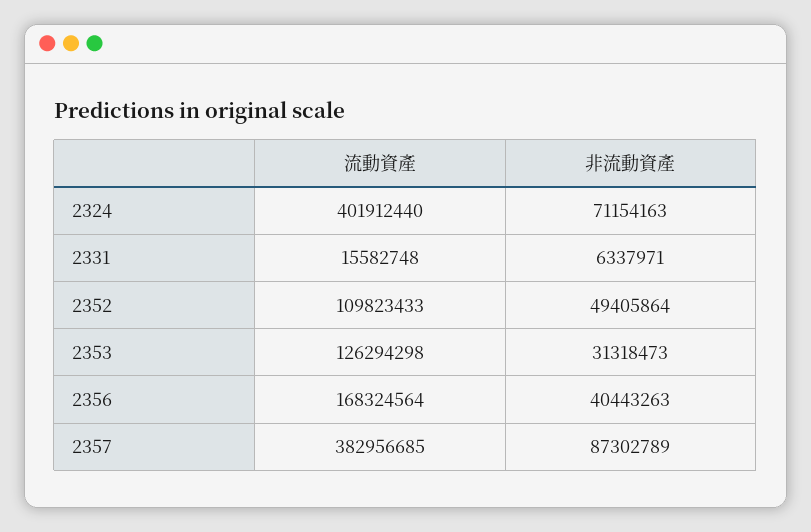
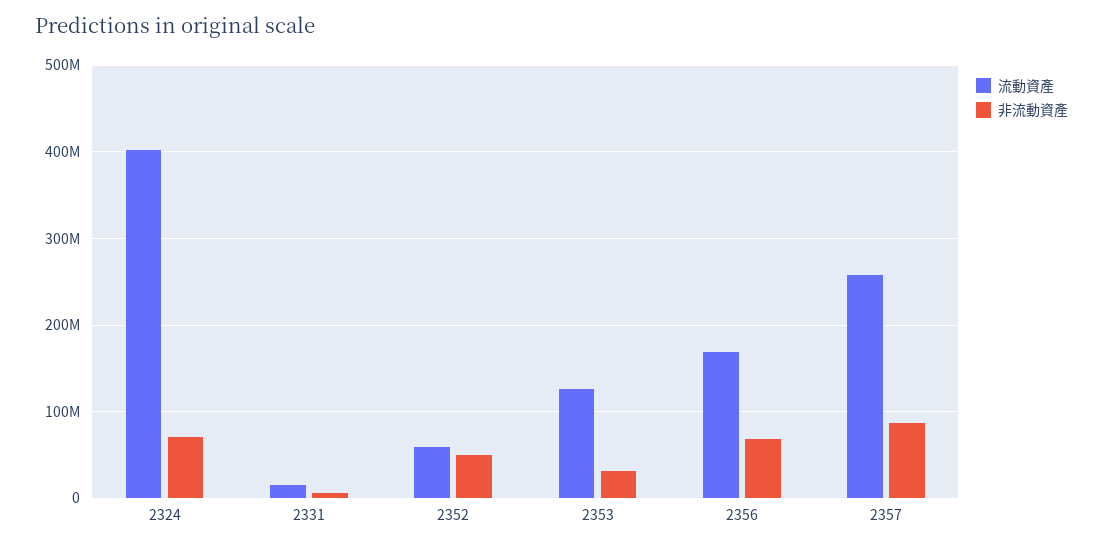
  {
    "流動資產": {
      "2324": 401912440,
      "2331": 15582748,
-     "2352": 109823433,
+     "2352": 60000000,
      "2353": 126294298,
      "2356": 168324564,
-     "2357": 382956685
+     "2357": 260000000
    },
    "非流動資產": {
      "2324": 71154163,
      "2331": 6337971,
      "2352": 49405864,
      "2353": 31318473,
-     "2356": 40443263,
+     "2356": 70000000,
      "2357": 87302789
    }
  }

